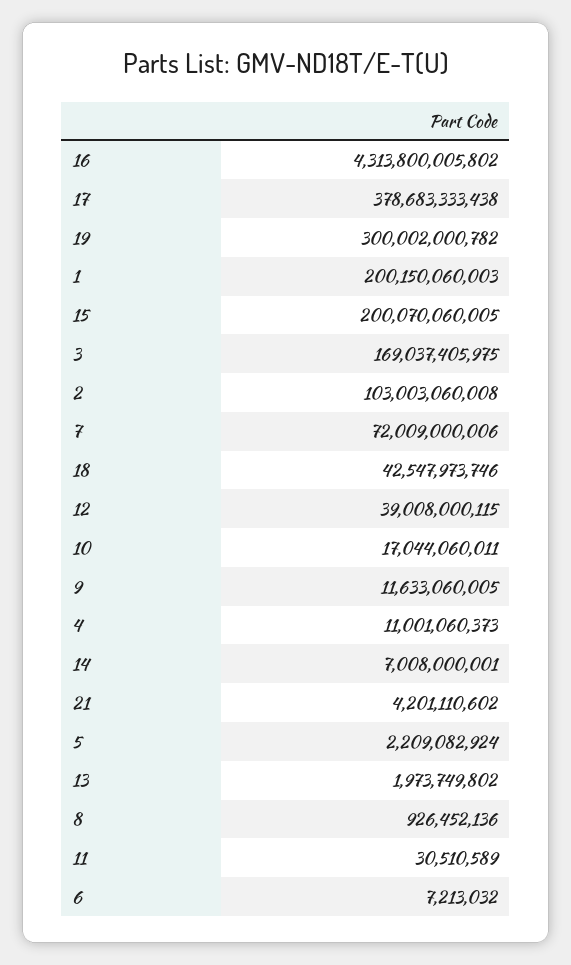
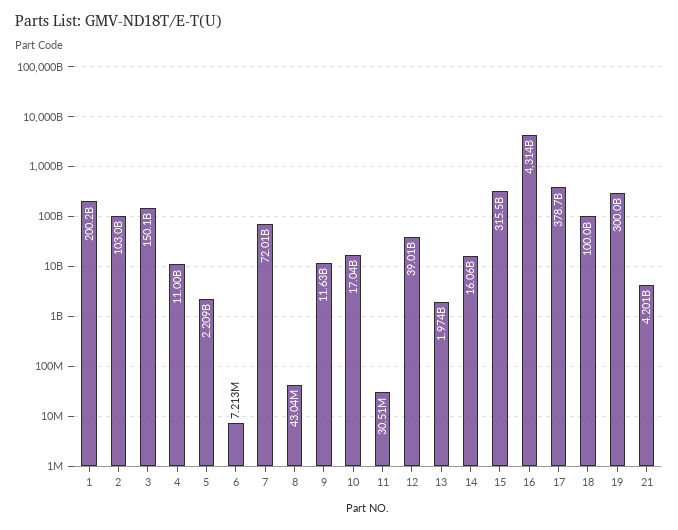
  {
    "16": 4313800005802,
    "17": 378683333438,
    "19": 300002000782,
    "1": 200150060003,
-   "15": 200070060005,
+   "15": 315500000000,
-   "3": 169037405975,
+   "3": 150100000000,
    "2": 103003060008,
    "7": 72009000006,
-   "18": 42547973746,
+   "18": 100000000000,
    "12": 39008000115,
    "10": 17044060011,
    "9": 11633060005,
    "4": 11001060373,
-   "14": 7008000001,
+   "14": 16060000000,
    "21": 4201110602,
    "5": 2209082924,
    "13": 1973749802,
-   "8": 926452136,
+   "8": 43040000,
    "11": 30510589,
    "6": 7213032
  }

